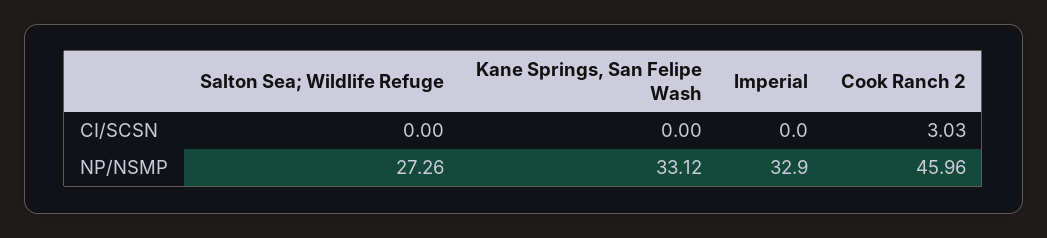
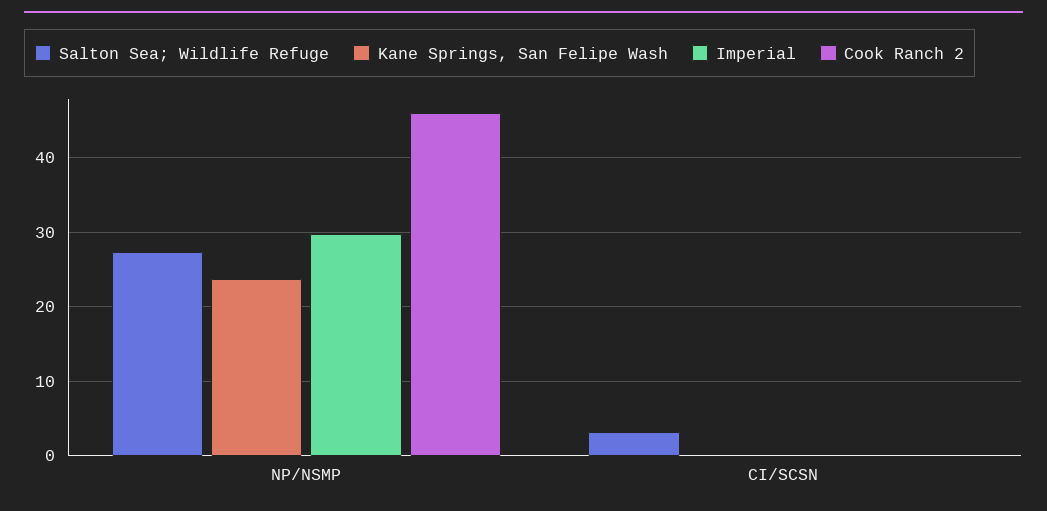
  {
    "Salton Sea; Wildlife Refuge": {
-     "CI/SCSN": 0,
+     "CI/SCSN": 3,
      "NP/NSMP": 27.26
    },
    "Kane Springs, San Felipe Wash": {
      "CI/SCSN": 0,
-     "NP/NSMP": 33.12
+     "NP/NSMP": 24
    },
    "Imperial": {
      "CI/SCSN": 0,
-     "NP/NSMP": 32.9
+     "NP/NSMP": 30
    },
    "Cook Ranch 2": {
-     "CI/SCSN": 3.03,
+     "CI/SCSN": 0,
      "NP/NSMP": 45.96
    }
  }

